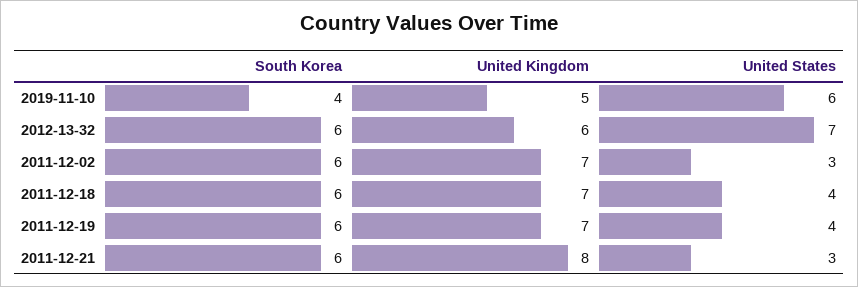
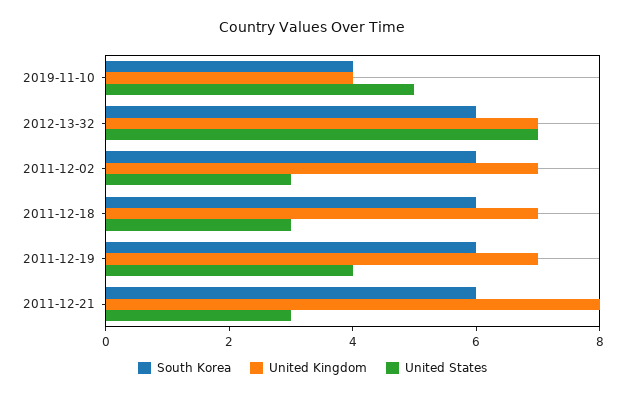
  {
    "South Korea": {
      "2019-11-10": 4,
      "2012-13-32": 6,
      "2011-12-02": 6,
      "2011-12-18": 6,
      "2011-12-19": 6,
      "2011-12-21": 6
    },
    "United Kingdom": {
-     "2019-11-10": 5,
+     "2019-11-10": 4,
-     "2012-13-32": 6,
+     "2012-13-32": 7,
      "2011-12-02": 7,
      "2011-12-18": 7,
      "2011-12-19": 7,
      "2011-12-21": 8
    },
    "United States": {
-     "2019-11-10": 6,
+     "2019-11-10": 5,
      "2012-13-32": 7,
      "2011-12-02": 3,
-     "2011-12-18": 4,
+     "2011-12-18": 3,
      "2011-12-19": 4,
      "2011-12-21": 3
    }
  }

